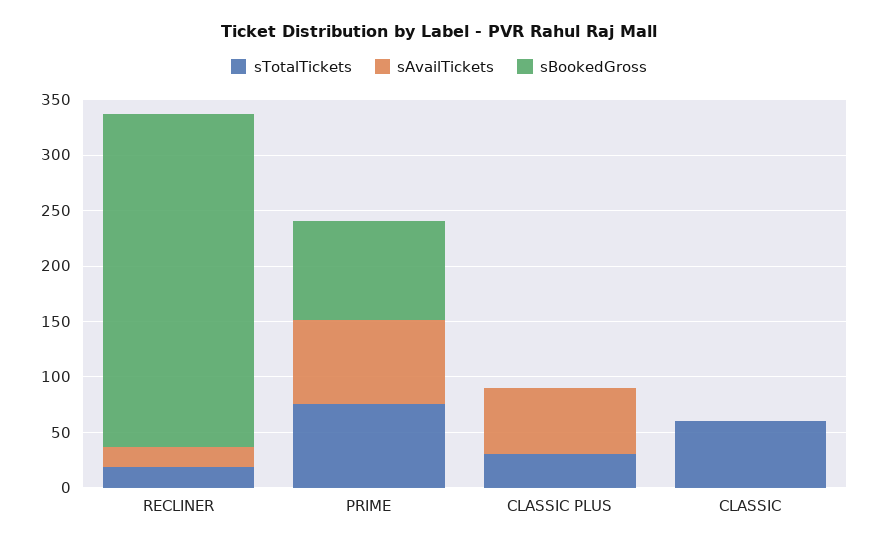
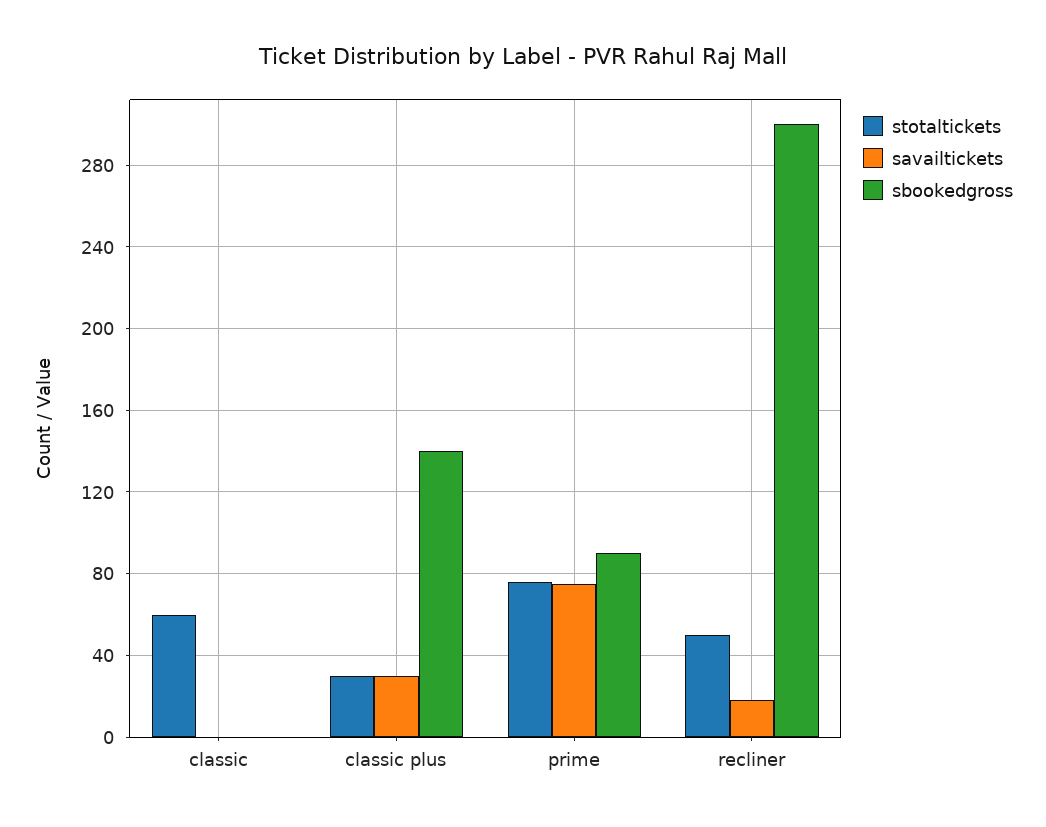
  {
    "sTotalTickets": {
-     "RECLINER": 20,
+     "RECLINER": 50,
      "PRIME": 75,
      "CLASSIC PLUS": 30,
      "CLASSIC": 60
    },
    "sAvailTickets": {
      "RECLINER": 20,
      "PRIME": 75,
-     "CLASSIC PLUS": 60,
+     "CLASSIC PLUS": 30,
      "CLASSIC": 0
    },
    "sBookedGross": {
      "RECLINER": 300,
      "PRIME": 90,
-     "CLASSIC PLUS": 0,
+     "CLASSIC PLUS": 140,
      "CLASSIC": 0
    }
  }

